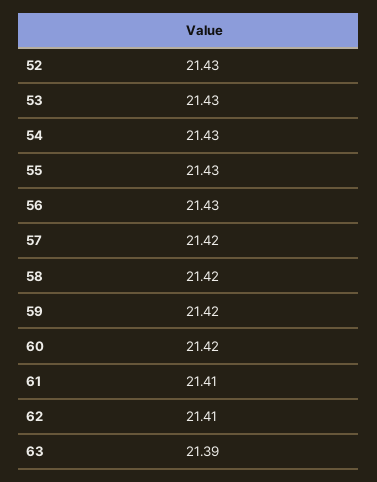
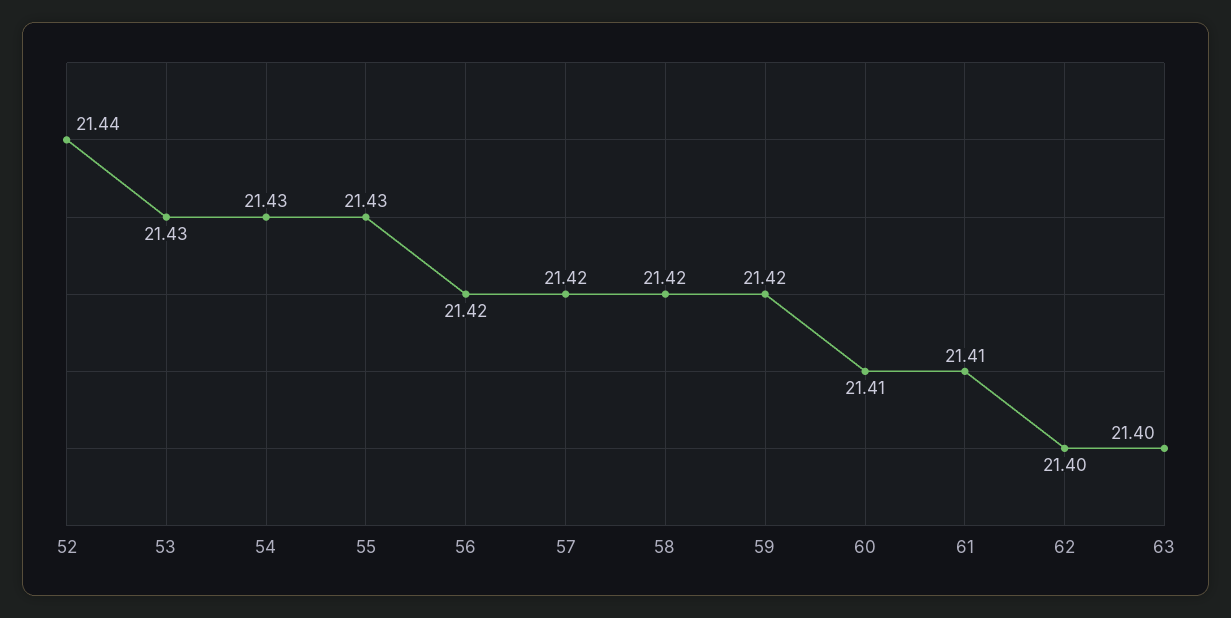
  {
-   "52": 21.43,
+   "52": 21.44,
    "53": 21.43,
    "54": 21.43,
    "55": 21.43,
-   "56": 21.43,
+   "56": 21.42,
    "57": 21.42,
    "58": 21.42,
    "59": 21.42,
-   "60": 21.42,
+   "60": 21.41,
    "61": 21.41,
-   "62": 21.41,
+   "62": 21.4,
-   "63": 21.39
+   "63": 21.4
  }

